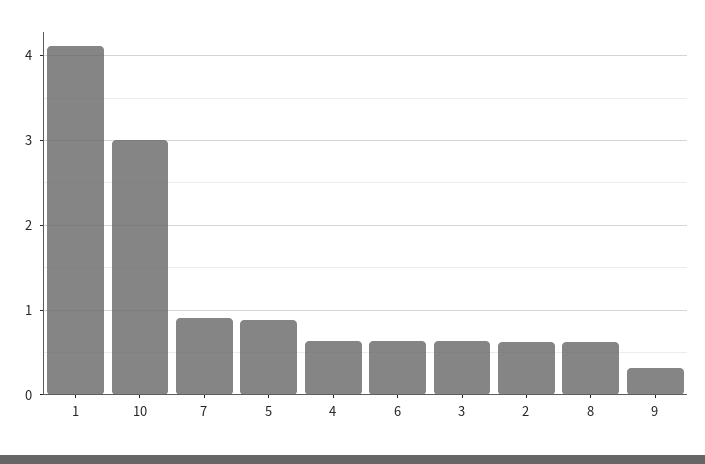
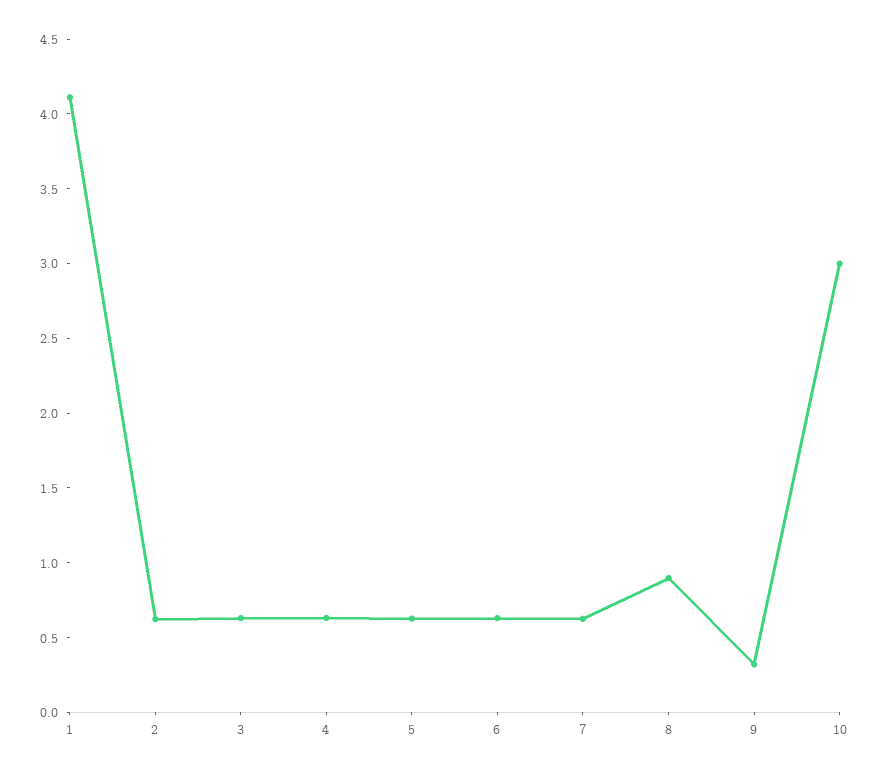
  {
    "1": 4.1,
    "10": 3,
-   "7": 0.9,
+   "7": 0.6,
-   "5": 0.9,
+   "5": 0.6,
    "4": 0.6,
    "6": 0.6,
    "3": 0.6,
    "2": 0.6,
-   "8": 0.6,
+   "8": 0.9,
    "9": 0.3
  }

